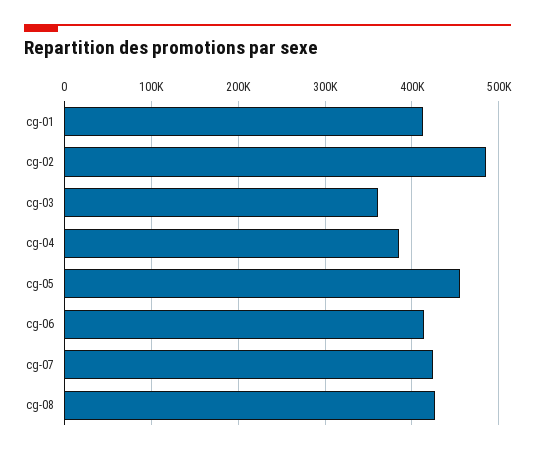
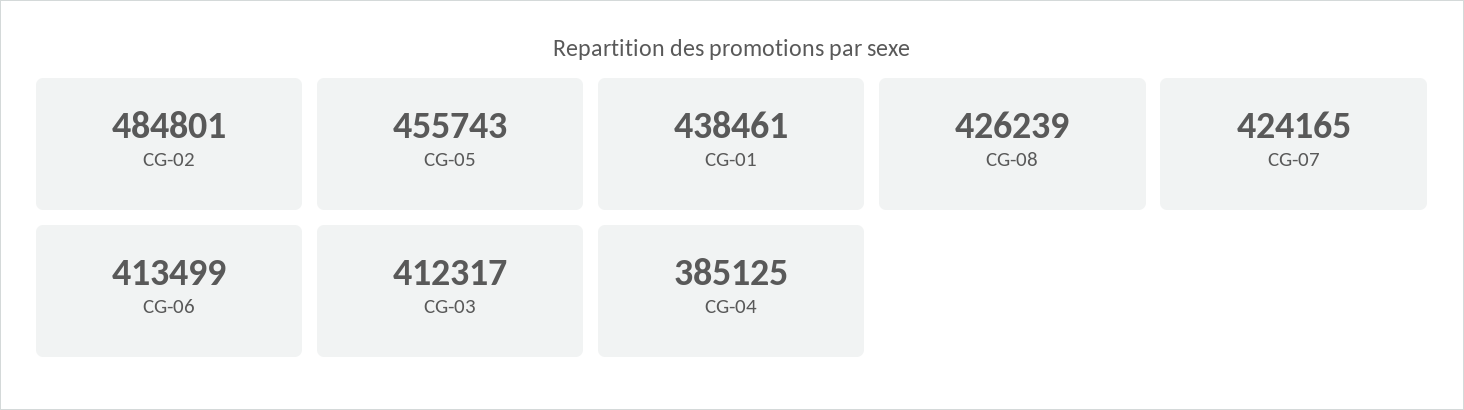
  {
-   "cg-01": 410000,
+   "cg-01": 438461,
    "cg-02": 484801,
-   "cg-03": 360000,
+   "cg-03": 412317,
    "cg-04": 385125,
    "cg-05": 455743,
    "cg-06": 413499,
    "cg-07": 424165,
    "cg-08": 426239
  }

